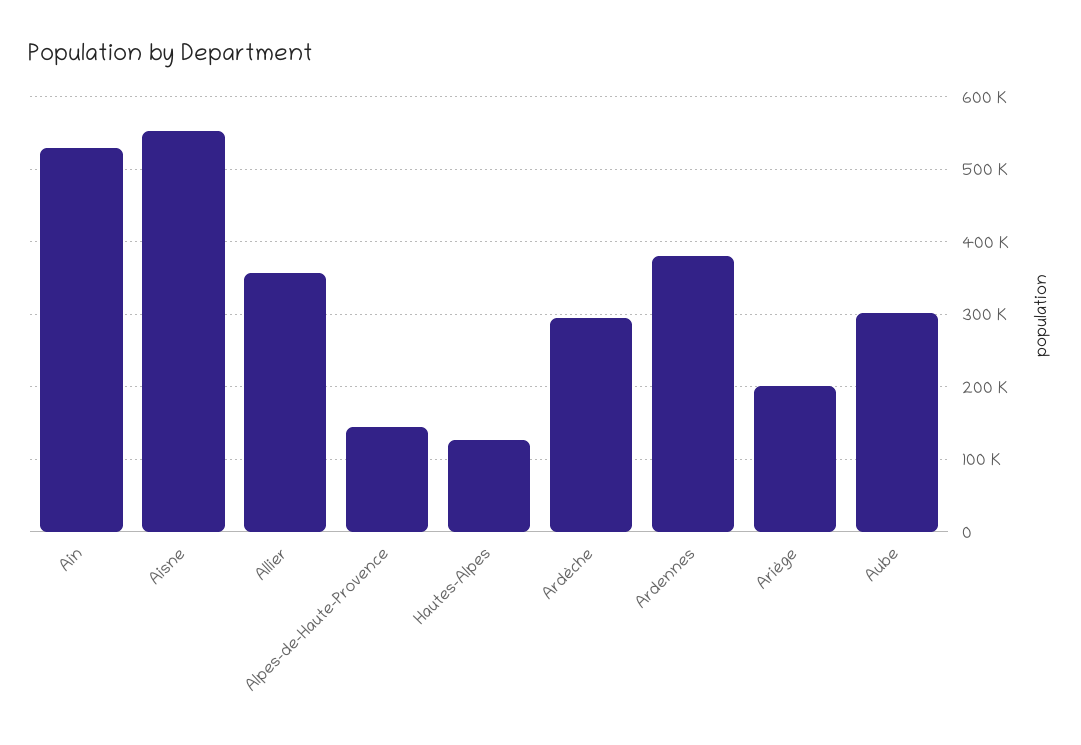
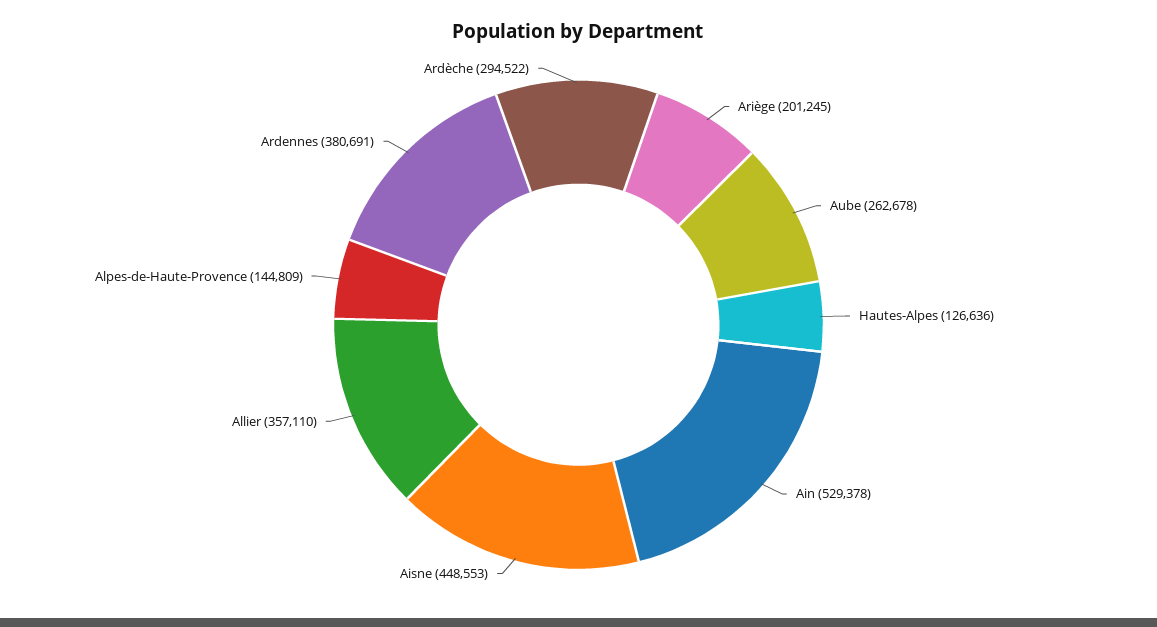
  {
    "Ain": 529378,
-   "Aisne": 550000,
+   "Aisne": 448553,
    "Allier": 357110,
    "Alpes-de-Haute-Provence": 144809,
    "Hautes-Alpes": 126636,
    "Ardèche": 294522,
    "Ardennes": 380691,
    "Ariège": 201245,
-   "Aube": 300000
+   "Aube": 262678
  }

